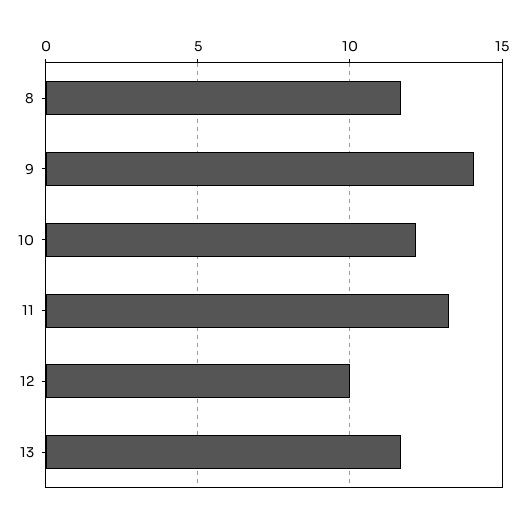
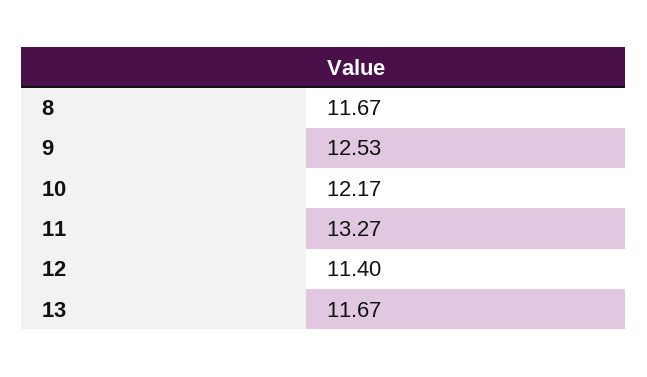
  {
    "8": 11.67,
-   "9": 14,
+   "9": 12.53,
    "10": 12.17,
    "11": 13.27,
-   "12": 10,
+   "12": 11.4,
    "13": 11.67
  }

